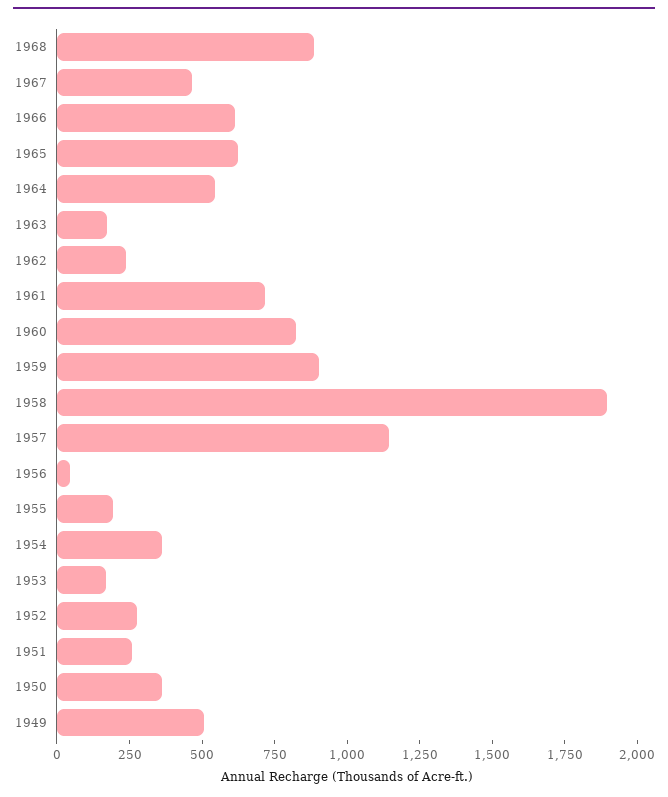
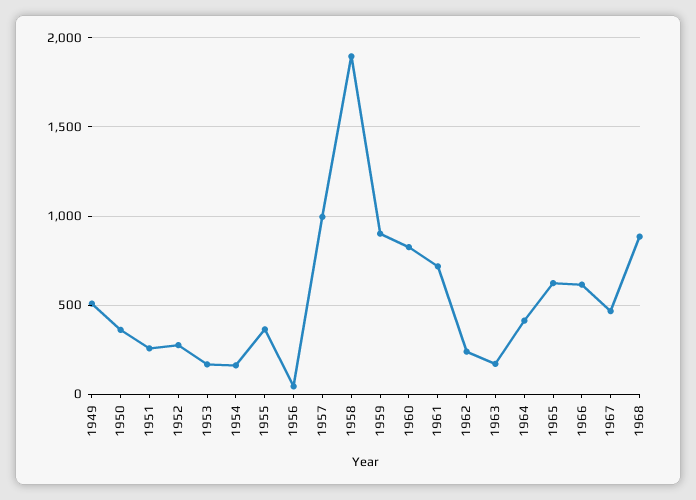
  {
    "1968": 900,
    "1967": 450,
    "1966": 600,
    "1965": 600,
-   "1964": 550,
+   "1964": 400,
    "1963": 150,
    "1962": 250,
    "1961": 700,
    "1960": 800,
    "1959": 900,
    "1958": 1900,
-   "1957": 1150,
+   "1957": 1000,
    "1956": 50,
-   "1955": 200,
+   "1955": 350,
-   "1954": 350,
+   "1954": 150,
    "1953": 150,
    "1952": 300,
    "1951": 250,
    "1950": 350,
    "1949": 500
  }

